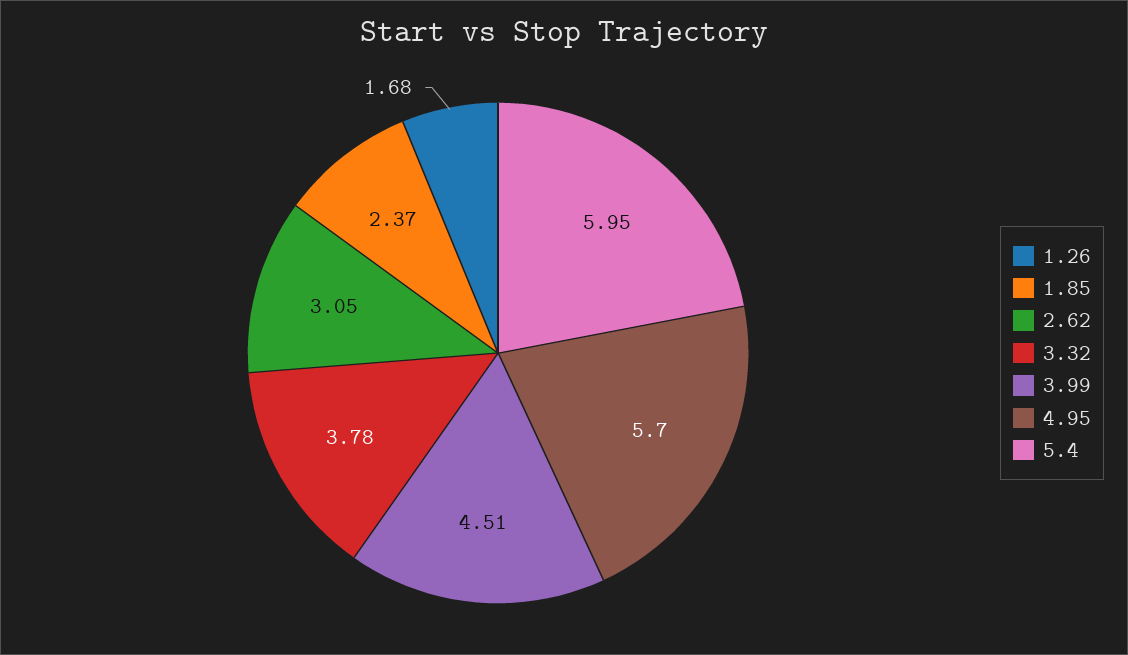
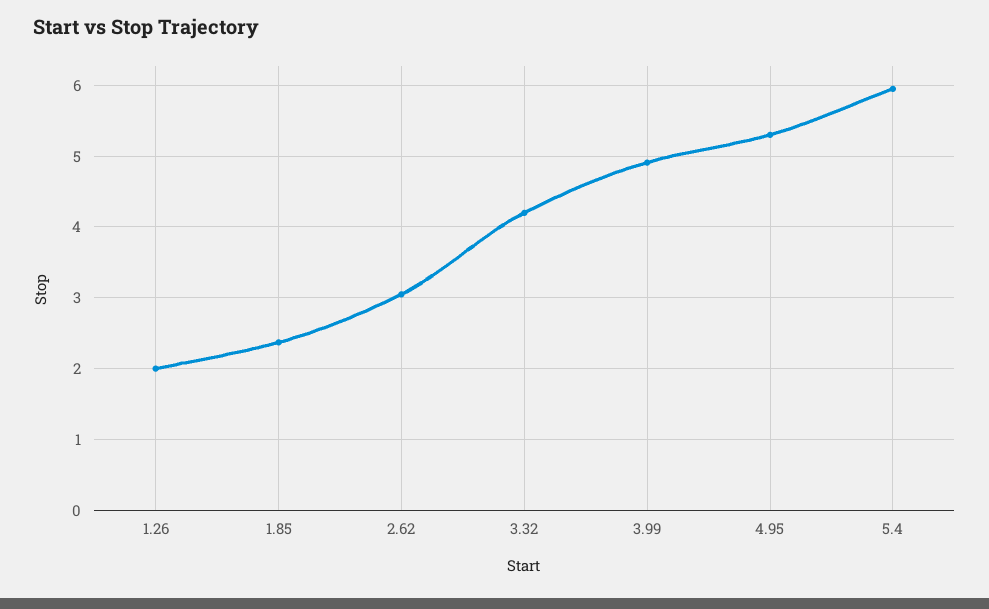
  {
-   "1.26": 1.68,
+   "1.26": 2,
    "1.85": 2.37,
    "2.62": 3.05,
-   "3.32": 3.78,
+   "3.32": 4.2,
-   "3.99": 4.51,
+   "3.99": 4.9,
-   "4.95": 5.7,
+   "4.95": 5.3,
    "5.4": 5.95
  }

